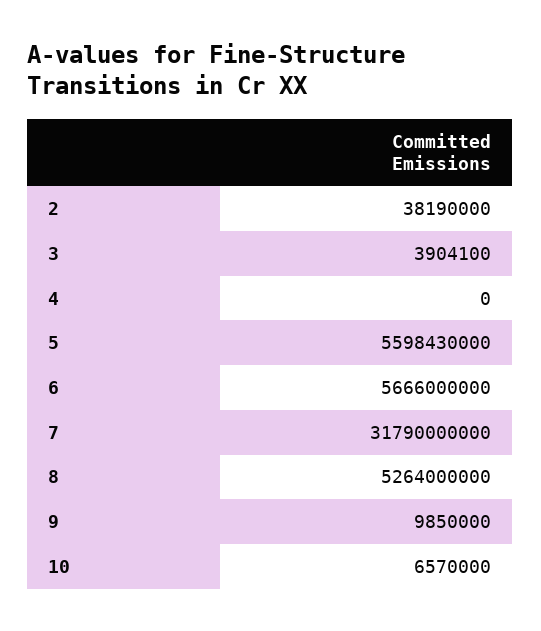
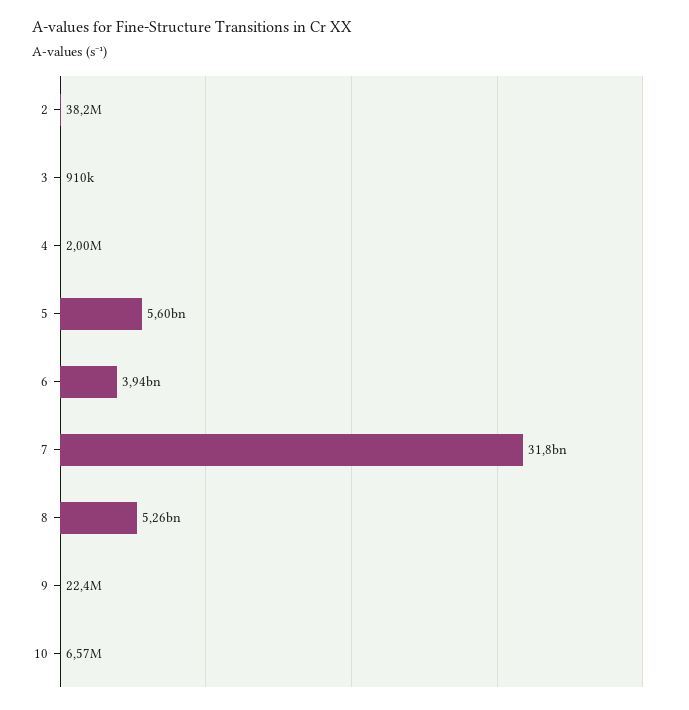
  {
    "2": 38190000,
-   "3": 3904100,
+   "3": 910000,
-   "4": 0,
+   "4": 2000000,
    "5": 5598430000,
-   "6": 5666000000,
+   "6": 3940000000,
    "7": 31790000000,
    "8": 5264000000,
-   "9": 9850000,
+   "9": 22400000,
    "10": 6570000
  }

